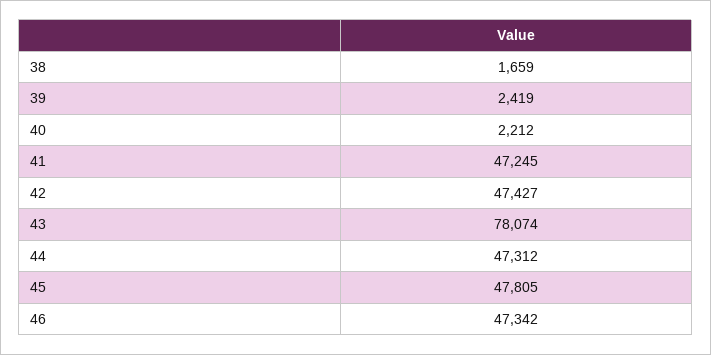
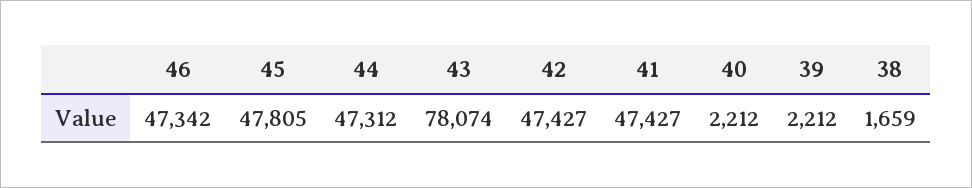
  {
    "38": 1659,
-   "39": 2419,
+   "39": 2212,
    "40": 2212,
-   "41": 47245,
+   "41": 47427,
    "42": 47427,
    "43": 78074,
    "44": 47312,
    "45": 47805,
    "46": 47342
  }

